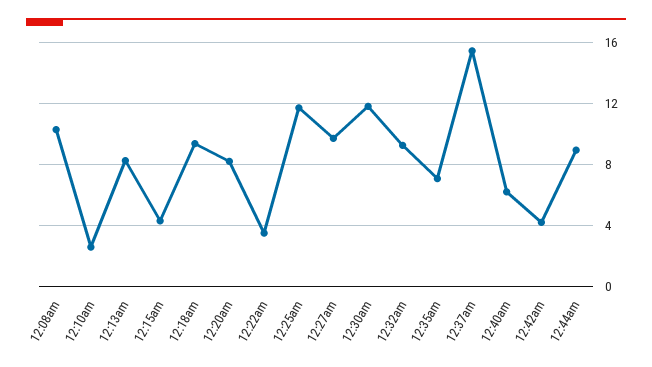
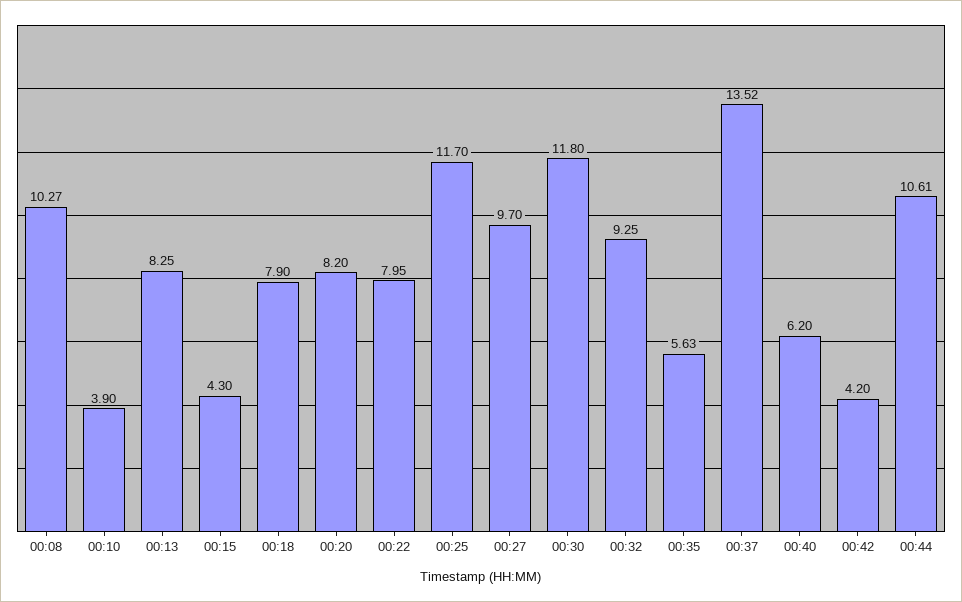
  {
    "12:08am": 10.27,
-   "12:10am": 2.5,
+   "12:10am": 3.9,
    "12:13am": 8.25,
    "12:15am": 4.3,
-   "12:18am": 9.5,
+   "12:18am": 7.9,
    "12:20am": 8.2,
-   "12:22am": 3.5,
+   "12:22am": 7.95,
    "12:25am": 11.7,
    "12:27am": 9.7,
    "12:30am": 11.8,
    "12:32am": 9.25,
-   "12:35am": 7,
+   "12:35am": 5.63,
-   "12:37am": 15.5,
+   "12:37am": 13.52,
    "12:40am": 6.2,
    "12:42am": 4.2,
-   "12:44am": 9
+   "12:44am": 10.61
  }

